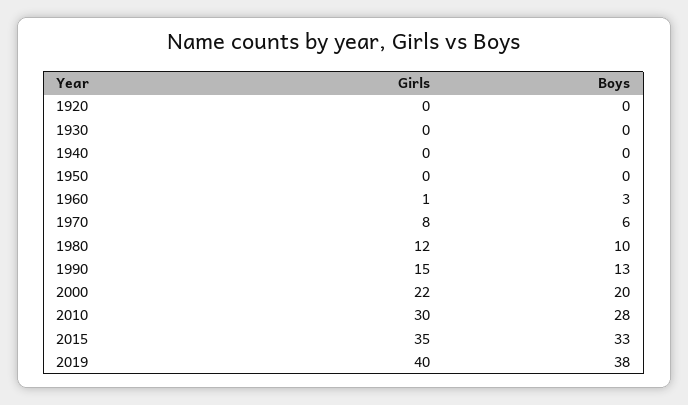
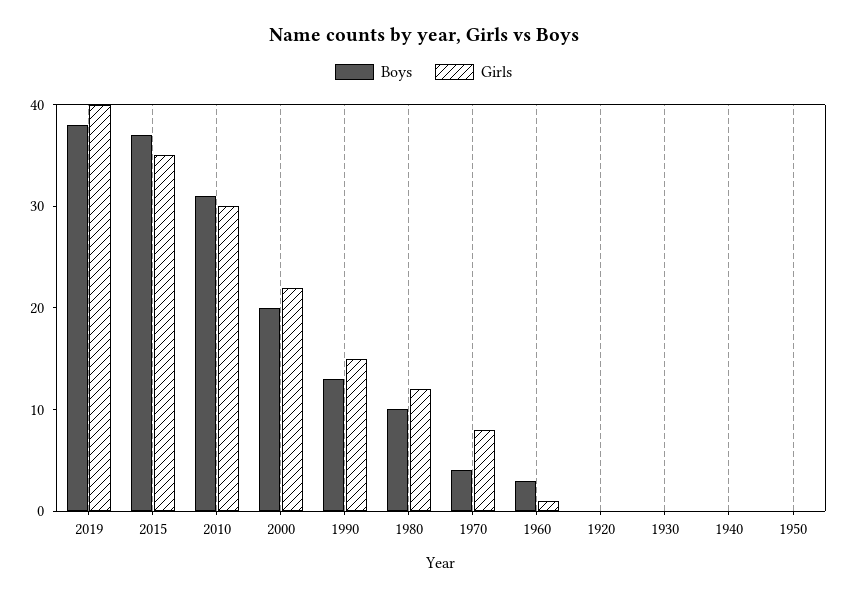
  {
    "Girls": {
      "1920": 0,
      "1930": 0,
      "1940": 0,
      "1950": 0,
      "1960": 1,
      "1970": 8,
      "1980": 12,
      "1990": 15,
      "2000": 22,
      "2010": 30,
      "2015": 35,
      "2019": 40
    },
    "Boys": {
      "1920": 0,
      "1930": 0,
      "1940": 0,
      "1950": 0,
      "1960": 3,
-     "1970": 6,
+     "1970": 4,
      "1980": 10,
      "1990": 13,
      "2000": 20,
-     "2010": 28,
+     "2010": 31,
-     "2015": 33,
+     "2015": 37,
      "2019": 38
    }
  }

